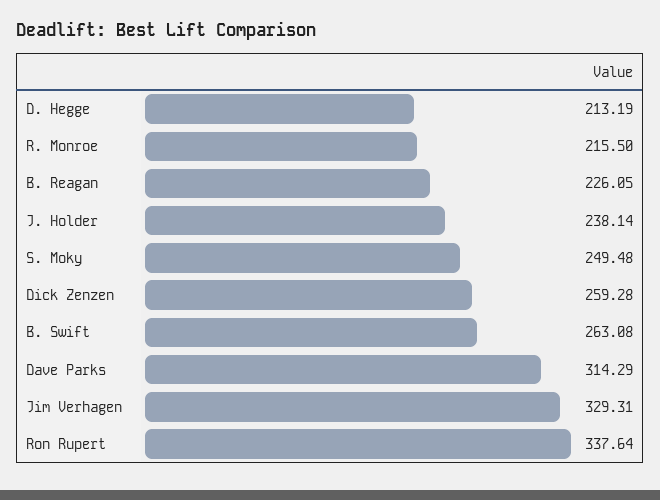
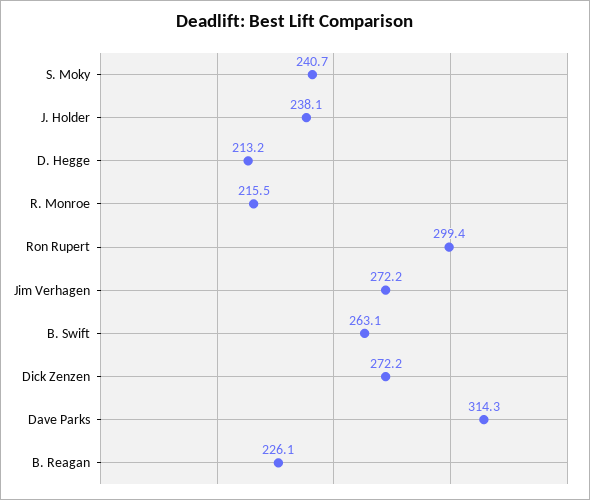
  {
    "D. Hegge": 213.19,
    "R. Monroe": 215.5,
    "B. Reagan": 226.05,
    "J. Holder": 238.14,
-   "S. Moky": 249.48,
+   "S. Moky": 240.7,
-   "Dick Zenzen": 259.28,
+   "Dick Zenzen": 272.2,
    "B. Swift": 263.08,
    "Dave Parks": 314.29,
-   "Jim Verhagen": 329.31,
+   "Jim Verhagen": 272.2,
-   "Ron Rupert": 337.64
+   "Ron Rupert": 299.4
  }

